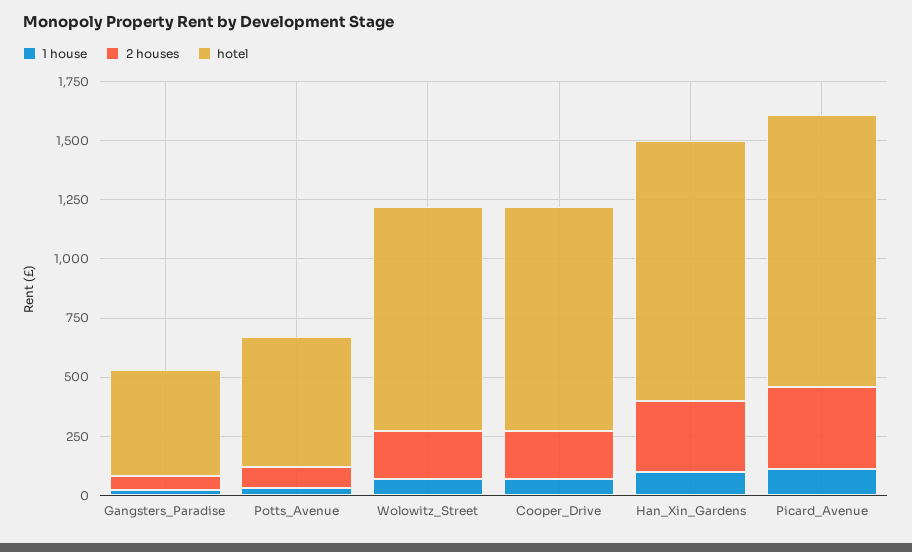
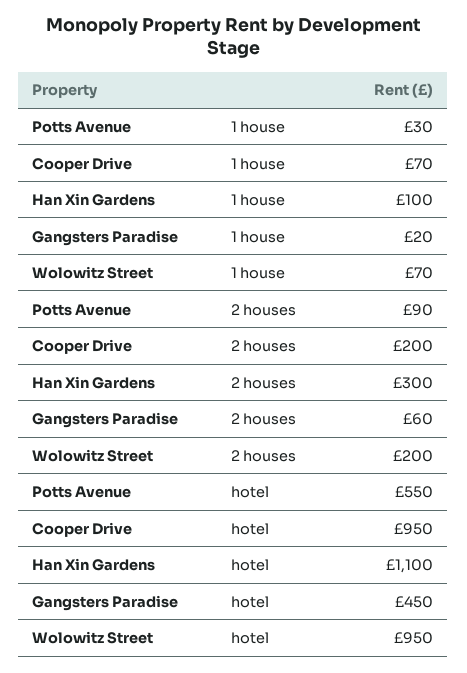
  {
    "1 house": {
      "Gangsters_Paradise": 20,
      "Potts_Avenue": 30,
      "Wolowitz_Street": 70,
      "Cooper_Drive": 70,
-     "Han_Xin_Gardens": 100,
+     "Han_Xin_Gardens": 100
-     "Picard_Avenue": 100
    },
    "2 houses": {
      "Gangsters_Paradise": 60,
      "Potts_Avenue": 90,
      "Wolowitz_Street": 200,
      "Cooper_Drive": 200,
-     "Han_Xin_Gardens": 300,
+     "Han_Xin_Gardens": 300
-     "Picard_Avenue": 350
    },
    "hotel": {
      "Gangsters_Paradise": 450,
      "Potts_Avenue": 550,
      "Wolowitz_Street": 950,
      "Cooper_Drive": 950,
-     "Han_Xin_Gardens": 1100,
+     "Han_Xin_Gardens": 1100
-     "Picard_Avenue": 1150
    }
  }

